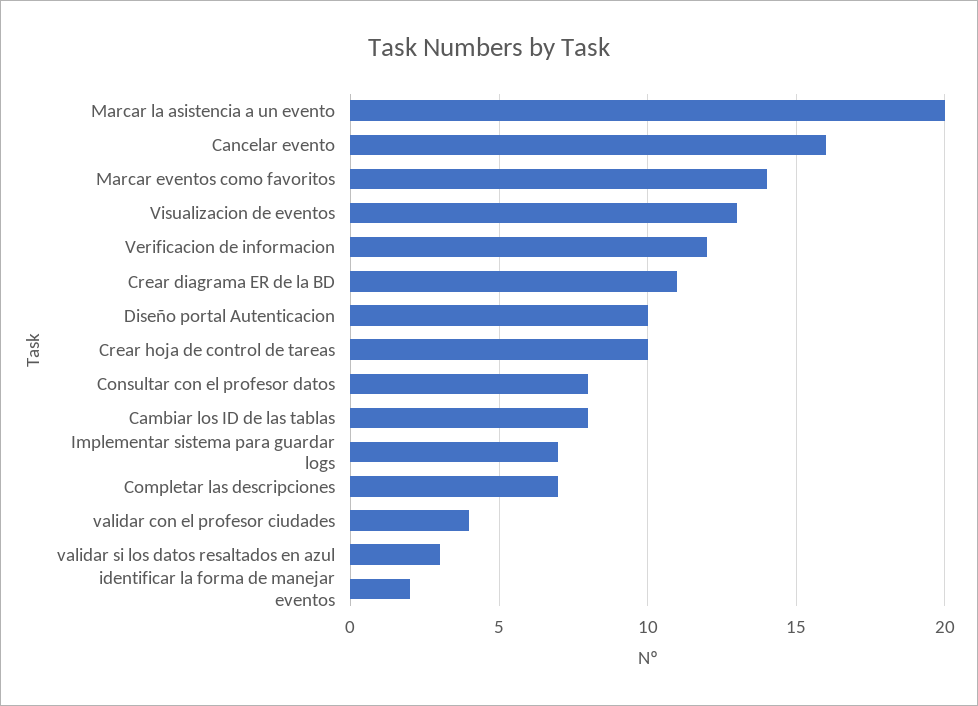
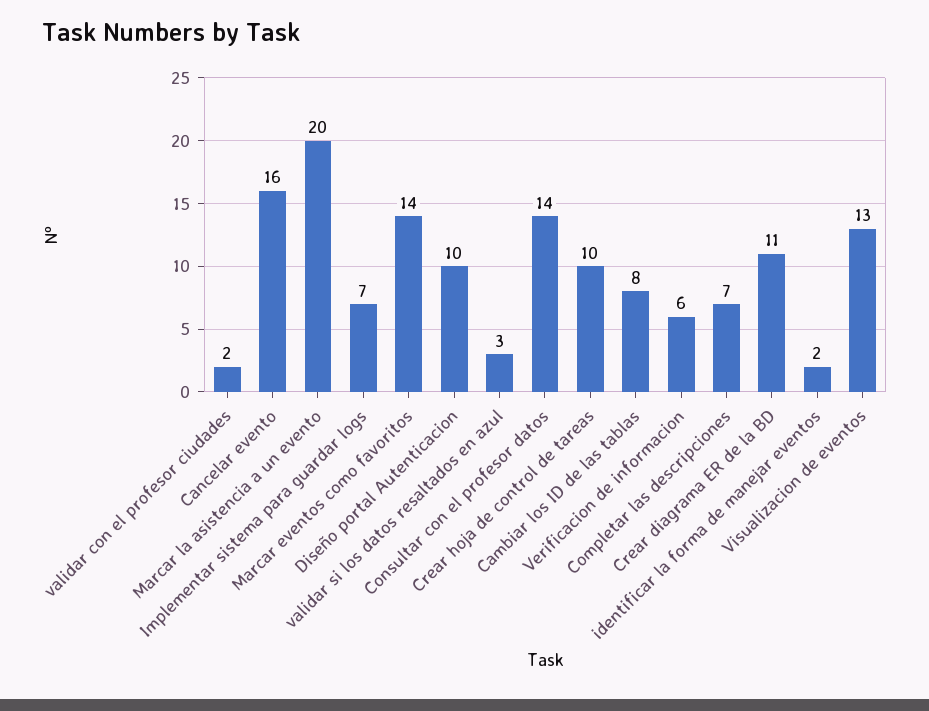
  {
    "Marcar la asistencia a un evento": 20,
    "Cancelar evento": 16,
    "Marcar eventos como favoritos": 14,
    "Visualizacion de eventos": 13,
-   "Verificacion de informacion": 12,
+   "Verificacion de informacion": 6,
    "Crear diagrama ER de la BD": 11,
    "Diseño portal Autenticacion": 10,
    "Crear hoja de control de tareas": 10,
-   "Consultar con el profesor datos": 8,
+   "Consultar con el profesor datos": 14,
    "Cambiar los ID de las tablas": 8,
    "Implementar sistema para guardar logs": 7,
    "Completar las descripciones": 7,
-   "validar con el profesor ciudades": 4,
+   "validar con el profesor ciudades": 2,
    "validar si los datos resaltados en azul": 3,
    "identificar la forma de manejar eventos": 2
  }

